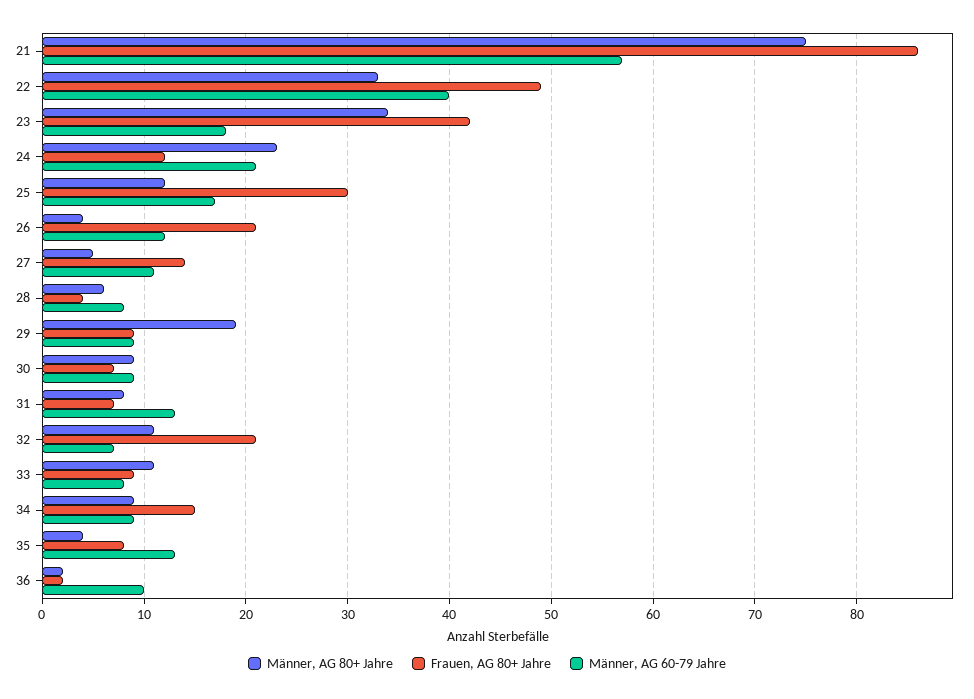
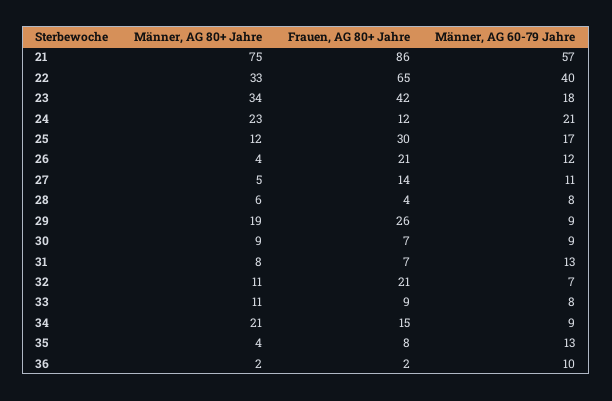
  {
    "Männer, AG 80+ Jahre": {
      "21": 75,
      "22": 33,
      "23": 34,
      "24": 23,
      "25": 12,
      "26": 4,
      "27": 5,
      "28": 6,
      "29": 19,
      "30": 9,
      "31": 8,
      "32": 11,
      "33": 11,
-     "34": 9,
+     "34": 21,
      "35": 4,
      "36": 2
    },
    "Frauen, AG 80+ Jahre": {
      "21": 86,
-     "22": 49,
+     "22": 65,
      "23": 42,
      "24": 12,
      "25": 30,
      "26": 21,
      "27": 14,
      "28": 4,
-     "29": 9,
+     "29": 26,
      "30": 7,
      "31": 7,
      "32": 21,
      "33": 9,
      "34": 15,
      "35": 8,
      "36": 2
    },
    "Männer, AG 60-79 Jahre": {
      "21": 57,
      "22": 40,
      "23": 18,
      "24": 21,
      "25": 17,
      "26": 12,
      "27": 11,
      "28": 8,
      "29": 9,
      "30": 9,
      "31": 13,
      "32": 7,
      "33": 8,
      "34": 9,
      "35": 13,
      "36": 10
    }
  }

